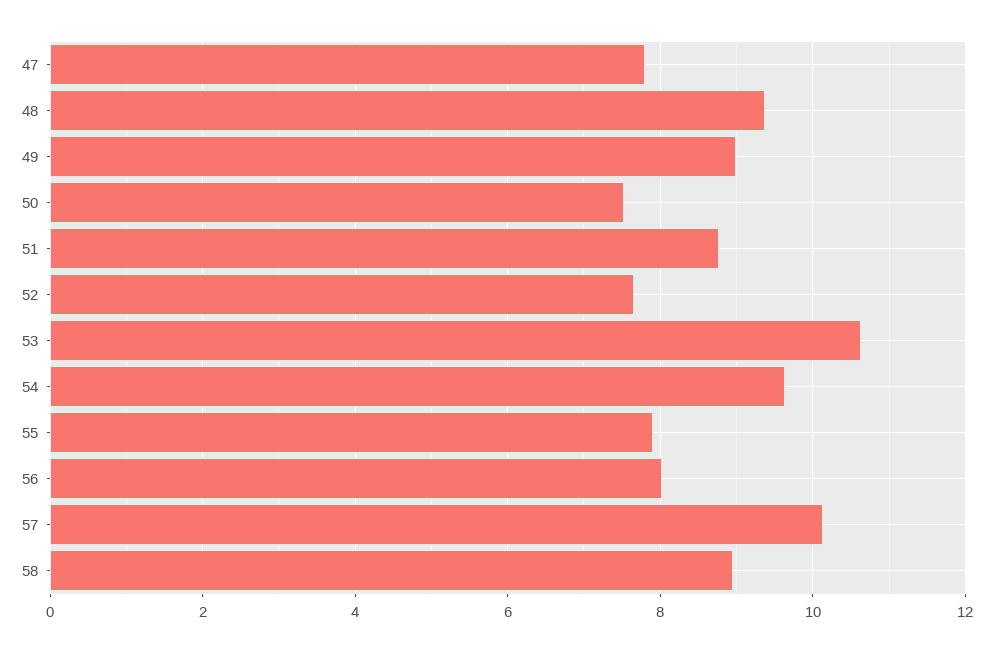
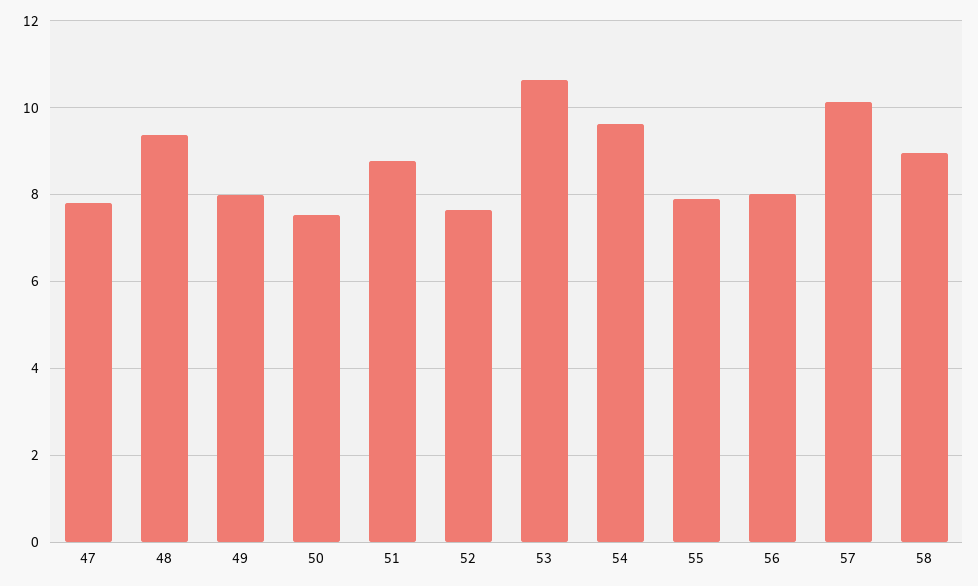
  {
    "47": 7.8,
    "48": 9.4,
-   "49": 9,
+   "49": 8,
    "50": 7.6,
    "51": 8.8,
    "52": 7.6,
    "53": 10.6,
    "54": 9.6,
    "55": 8,
    "56": 8,
    "57": 10.2,
    "58": 9
  }

